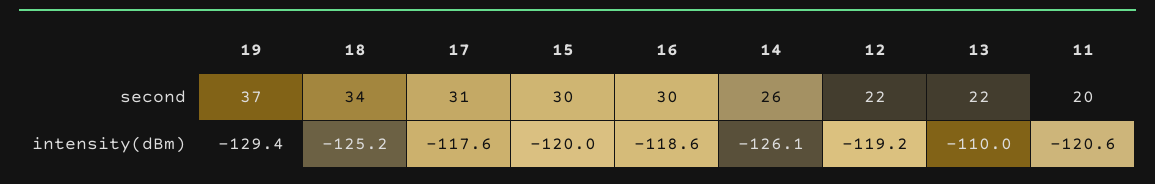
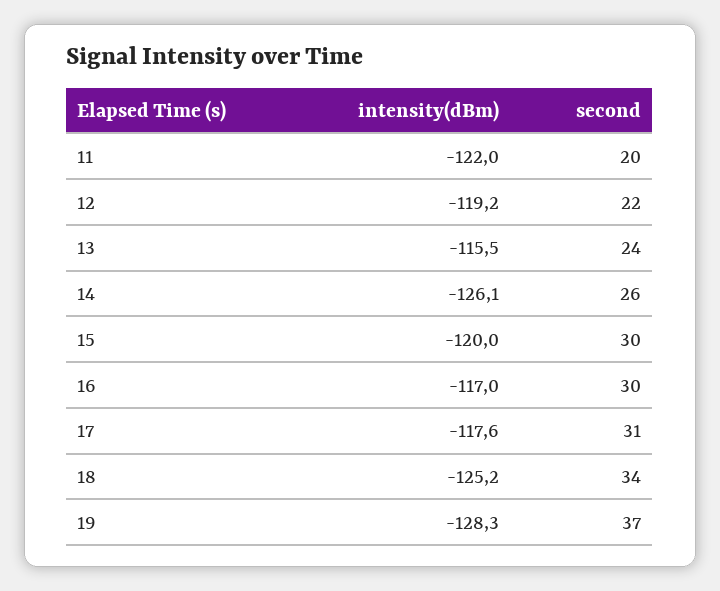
  {
    "19": {
      "second": 37,
-     "intensity(dBm)": -129.4
+     "intensity(dBm)": -128.3
    },
    "18": {
      "second": 34,
      "intensity(dBm)": -125.2
    },
    "17": {
      "second": 31,
      "intensity(dBm)": -117.6
    },
    "15": {
      "second": 30,
      "intensity(dBm)": -120
    },
    "16": {
      "second": 30,
-     "intensity(dBm)": -118.6
+     "intensity(dBm)": -117
    },
    "14": {
      "second": 26,
      "intensity(dBm)": -126.1
    },
    "12": {
      "second": 22,
      "intensity(dBm)": -119.2
    },
    "13": {
-     "second": 22,
+     "second": 24,
-     "intensity(dBm)": -110
+     "intensity(dBm)": -115.5
    },
    "11": {
      "second": 20,
-     "intensity(dBm)": -120.6
+     "intensity(dBm)": -122
    }
  }

